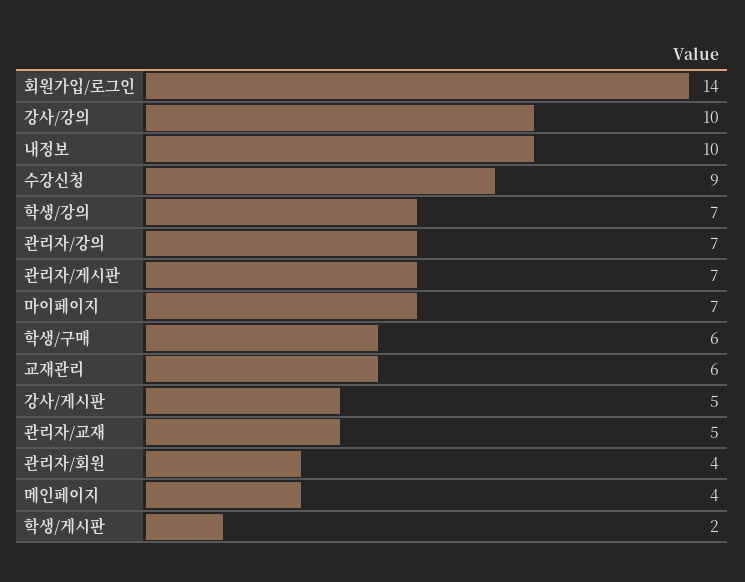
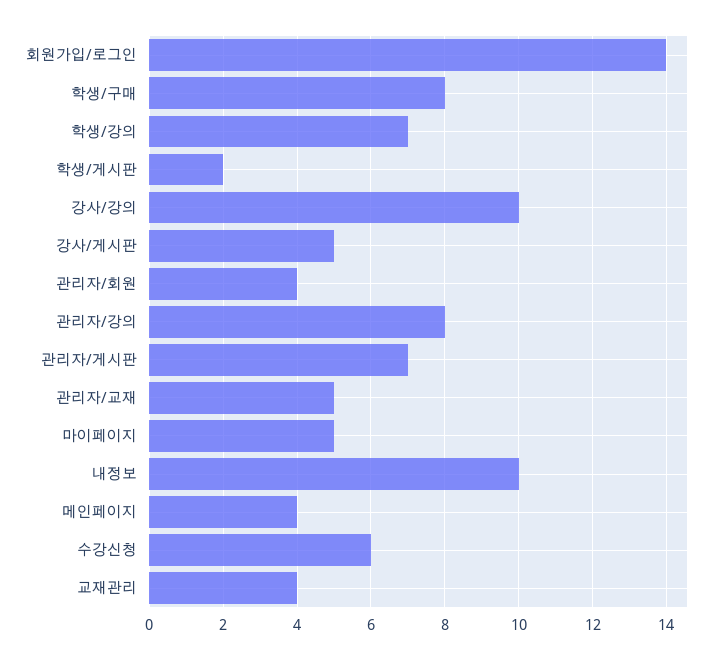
  {
    "회원가입/로그인": 14,
    "강사/강의": 10,
    "내정보": 10,
-   "수강신청": 9,
+   "수강신청": 6,
    "학생/강의": 7,
-   "관리자/강의": 7,
+   "관리자/강의": 8,
    "관리자/게시판": 7,
-   "마이페이지": 7,
+   "마이페이지": 5,
-   "학생/구매": 6,
+   "학생/구매": 8,
-   "교재관리": 6,
+   "교재관리": 4,
    "강사/게시판": 5,
    "관리자/교재": 5,
    "관리자/회원": 4,
    "메인페이지": 4,
    "학생/게시판": 2
  }

